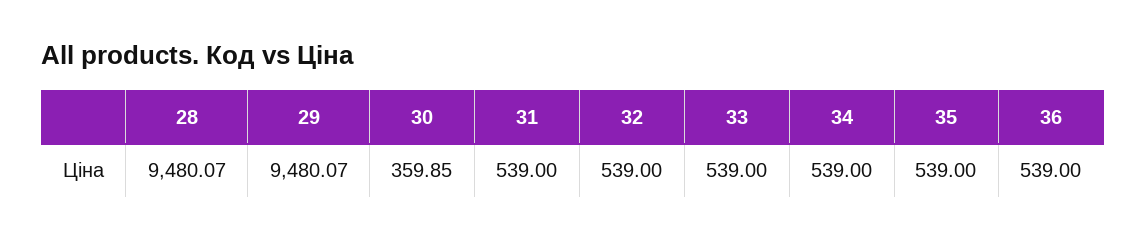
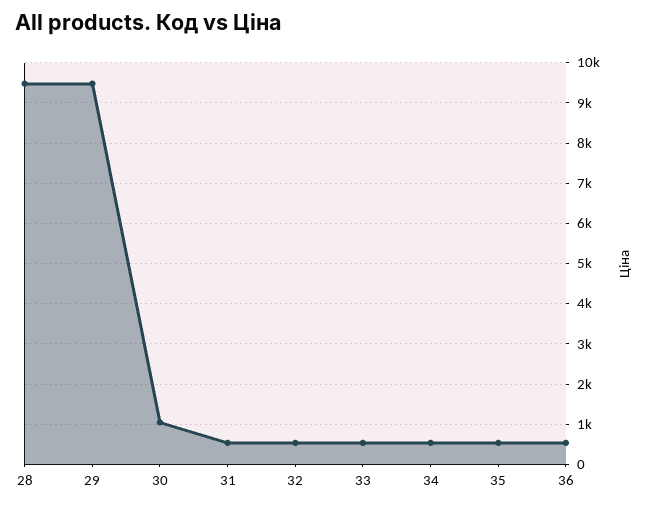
  {
    "28": 9480.07,
    "29": 9480.07,
-   "30": 359.85,
+   "30": 1000,
    "31": 539,
    "32": 539,
    "33": 539,
    "34": 539,
    "35": 539,
    "36": 539
  }

